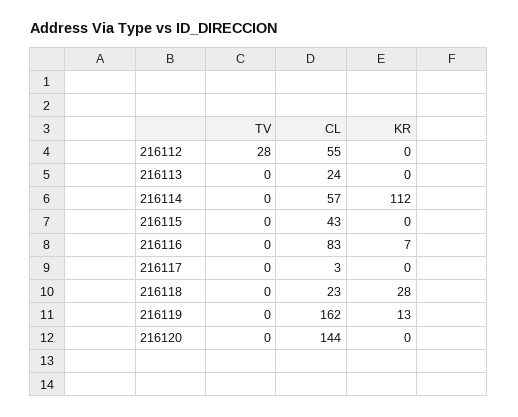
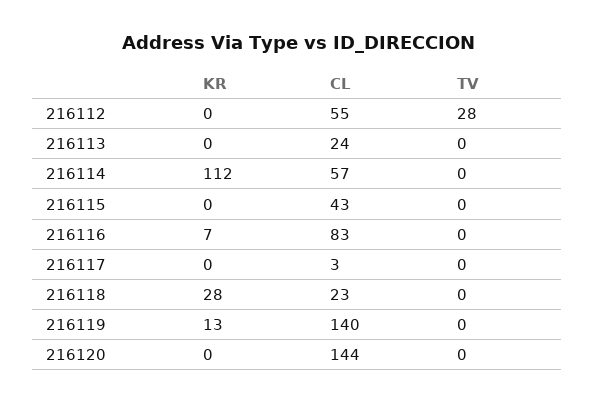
  {
    "TV": {
      "216112": 28,
      "216113": 0,
      "216114": 0,
      "216115": 0,
      "216116": 0,
      "216117": 0,
      "216118": 0,
      "216119": 0,
      "216120": 0
    },
    "CL": {
      "216112": 55,
      "216113": 24,
      "216114": 57,
      "216115": 43,
      "216116": 83,
      "216117": 3,
      "216118": 23,
-     "216119": 162,
+     "216119": 140,
      "216120": 144
    },
    "KR": {
      "216112": 0,
      "216113": 0,
      "216114": 112,
      "216115": 0,
      "216116": 7,
      "216117": 0,
      "216118": 28,
      "216119": 13,
      "216120": 0
    }
  }

